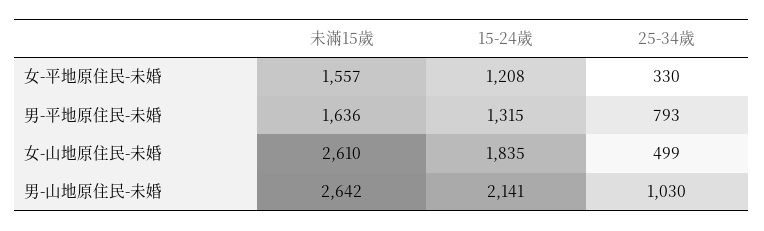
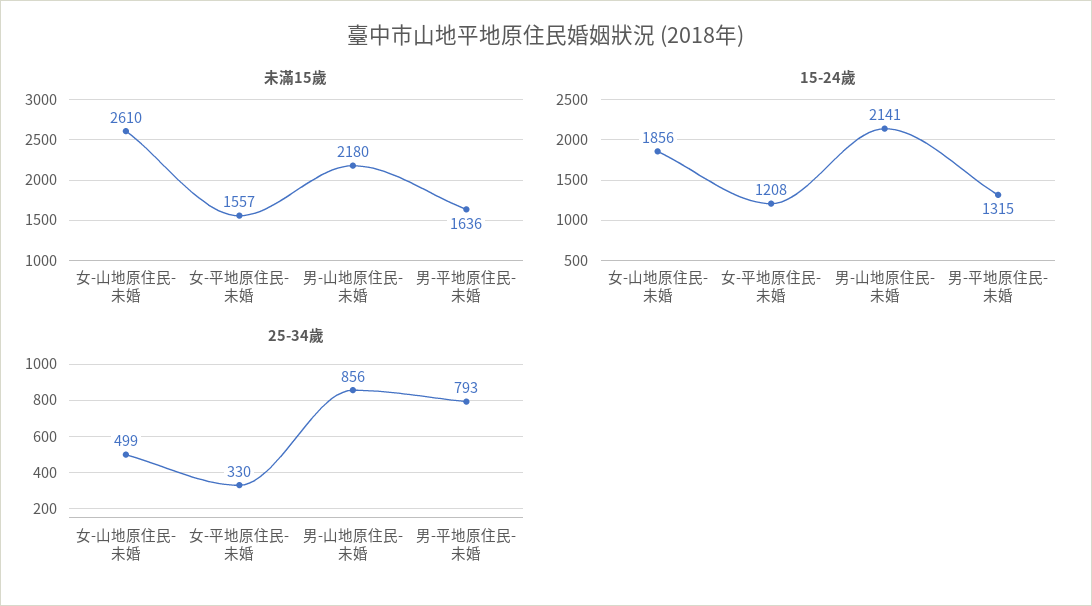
  {
    "未滿15歲": {
      "女-平地原住民-未婚": 1557,
      "男-平地原住民-未婚": 1636,
      "女-山地原住民-未婚": 2610,
-     "男-山地原住民-未婚": 2642
+     "男-山地原住民-未婚": 2180
    },
    "15-24歲": {
      "女-平地原住民-未婚": 1208,
      "男-平地原住民-未婚": 1315,
-     "女-山地原住民-未婚": 1835,
+     "女-山地原住民-未婚": 1856,
      "男-山地原住民-未婚": 2141
    },
    "25-34歲": {
      "女-平地原住民-未婚": 330,
      "男-平地原住民-未婚": 793,
      "女-山地原住民-未婚": 499,
-     "男-山地原住民-未婚": 1030
+     "男-山地原住民-未婚": 856
    }
  }

